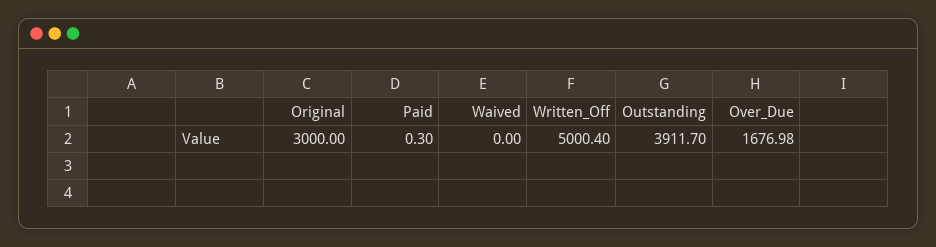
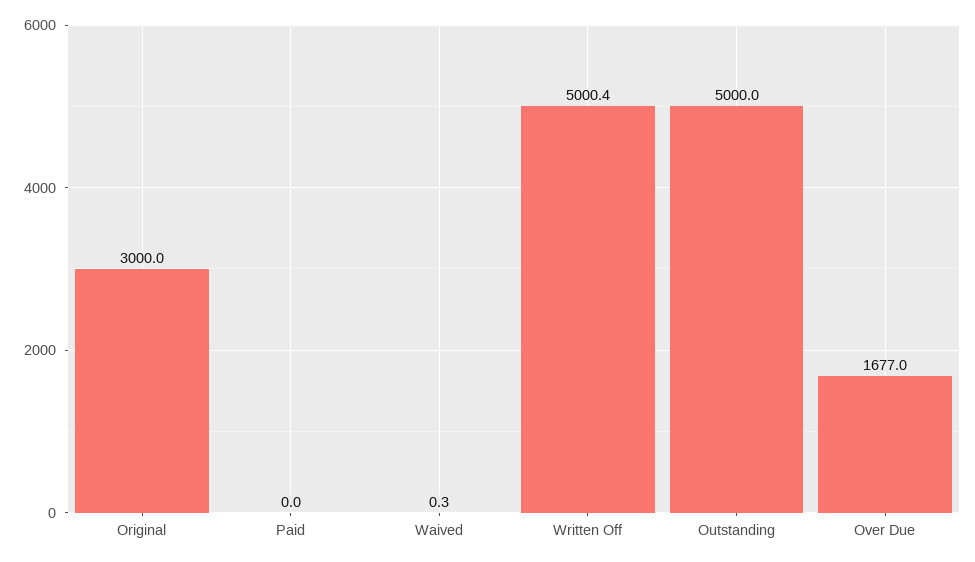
  {
    "Original": 3000,
-   "Paid": 0.3,
+   "Paid": 0,
-   "Waived": 0,
+   "Waived": 0.3,
    "Written_Off": 5000.4,
-   "Outstanding": 3911.7,
+   "Outstanding": 5000,
    "Over_Due": 1676.98
  }

